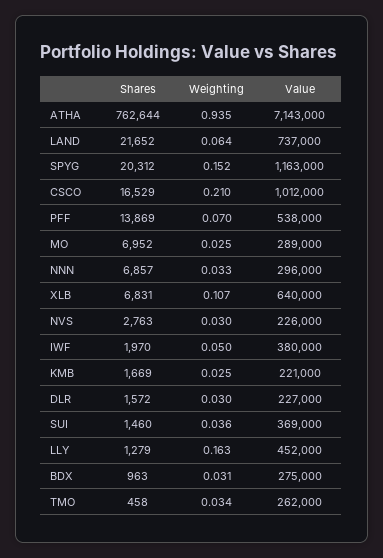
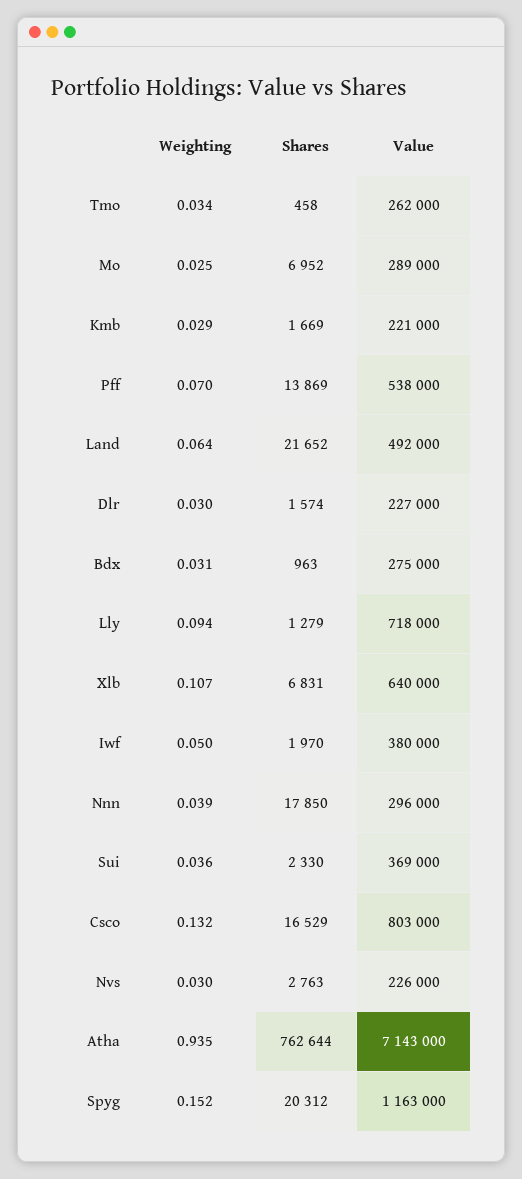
  {
    "Shares": {
      "ATHA": 762644,
      "LAND": 21652,
      "SPYG": 20312,
      "CSCO": 16529,
      "PFF": 13869,
      "MO": 6952,
-     "NNN": 6857,
+     "NNN": 17850,
      "XLB": 6831,
      "NVS": 2763,
      "IWF": 1970,
      "KMB": 1669,
-     "DLR": 1572,
+     "DLR": 1574,
-     "SUI": 1460,
+     "SUI": 2330,
      "LLY": 1279,
      "BDX": 963,
      "TMO": 458
    },
    "Weighting": {
      "ATHA": 0.935,
      "LAND": 0.064,
      "SPYG": 0.152,
-     "CSCO": 0.21,
+     "CSCO": 0.132,
      "PFF": 0.07,
      "MO": 0.025,
-     "NNN": 0.033,
+     "NNN": 0.039,
      "XLB": 0.107,
      "NVS": 0.03,
      "IWF": 0.05,
-     "KMB": 0.025,
+     "KMB": 0.029,
      "DLR": 0.03,
      "SUI": 0.036,
-     "LLY": 0.163,
+     "LLY": 0.094,
      "BDX": 0.031,
      "TMO": 0.034
    },
    "Value": {
      "ATHA": 7143000,
-     "LAND": 737000,
+     "LAND": 492000,
      "SPYG": 1163000,
-     "CSCO": 1012000,
+     "CSCO": 803000,
      "PFF": 538000,
      "MO": 289000,
      "NNN": 296000,
      "XLB": 640000,
      "NVS": 226000,
      "IWF": 380000,
      "KMB": 221000,
      "DLR": 227000,
      "SUI": 369000,
-     "LLY": 452000,
+     "LLY": 718000,
      "BDX": 275000,
      "TMO": 262000
    }
  }

